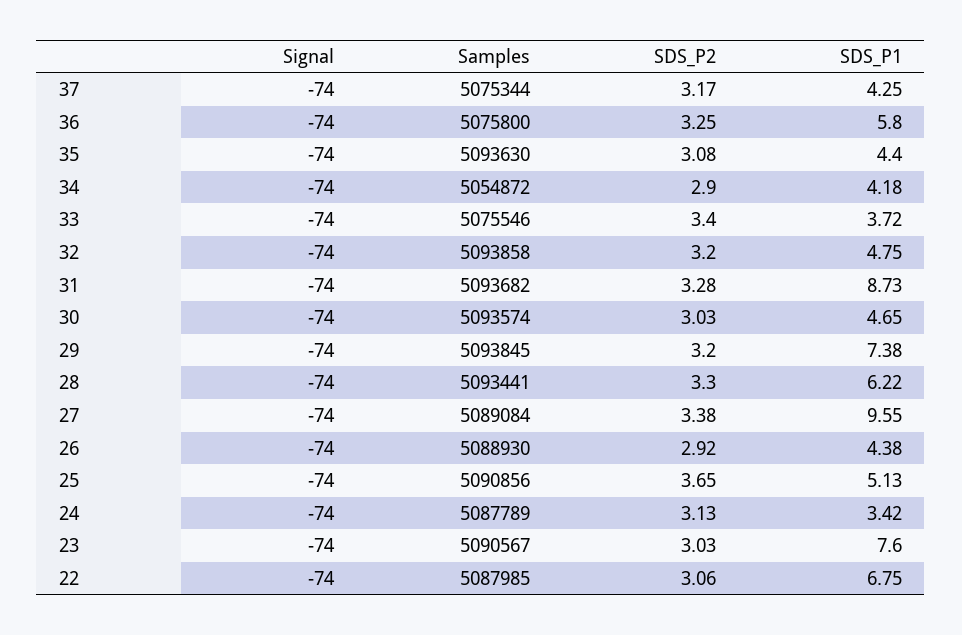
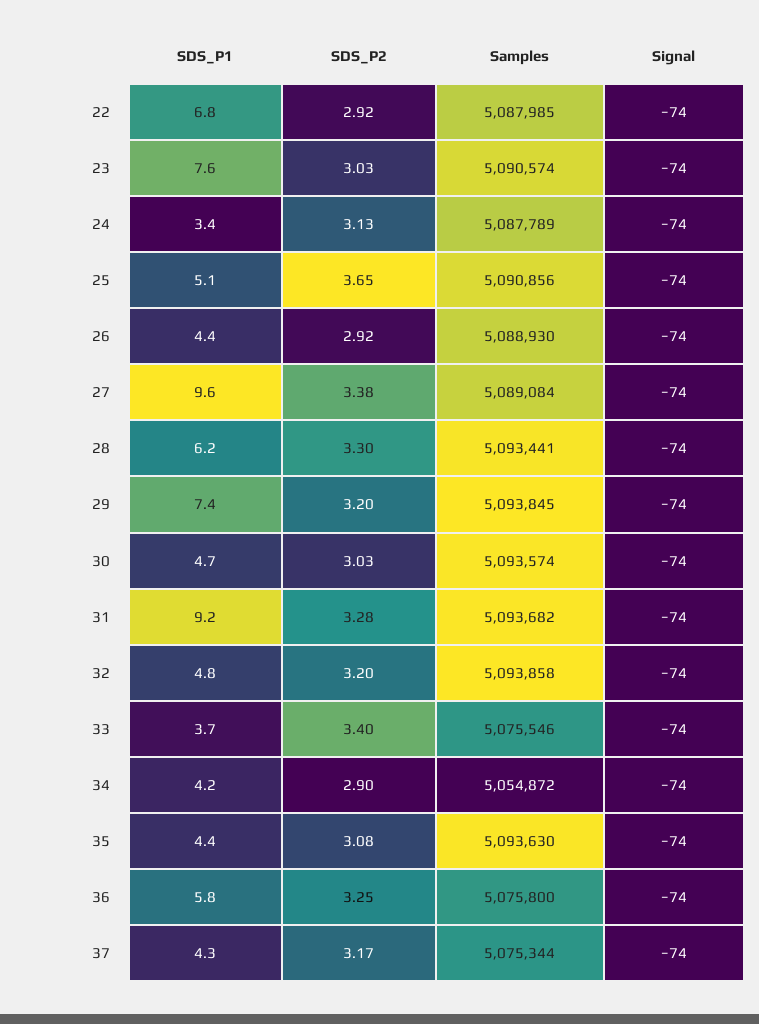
  {
    "Signal": {
      "37": -74,
      "36": -74,
      "35": -74,
      "34": -74,
      "33": -74,
      "32": -74,
      "31": -74,
      "30": -74,
      "29": -74,
      "28": -74,
      "27": -74,
      "26": -74,
      "25": -74,
      "24": -74,
      "23": -74,
      "22": -74
    },
    "Samples": {
      "37": 5075344,
      "36": 5075800,
      "35": 5093630,
      "34": 5054872,
      "33": 5075546,
      "32": 5093858,
      "31": 5093682,
      "30": 5093574,
      "29": 5093845,
      "28": 5093441,
      "27": 5089084,
      "26": 5088930,
      "25": 5090856,
      "24": 5087789,
-     "23": 5090567,
+     "23": 5090574,
      "22": 5087985
    },
    "SDS_P2": {
      "37": 3.17,
      "36": 3.25,
      "35": 3.08,
      "34": 2.9,
      "33": 3.4,
      "32": 3.2,
      "31": 3.28,
      "30": 3.03,
      "29": 3.2,
      "28": 3.3,
      "27": 3.38,
      "26": 2.92,
      "25": 3.65,
      "24": 3.13,
      "23": 3.03,
-     "22": 3.06
+     "22": 2.92
    },
    "SDS_P1": {
      "37": 4.25,
      "36": 5.8,
      "35": 4.4,
      "34": 4.18,
      "33": 3.72,
      "32": 4.75,
-     "31": 8.73,
+     "31": 9.2,
      "30": 4.65,
      "29": 7.38,
      "28": 6.22,
      "27": 9.55,
      "26": 4.38,
      "25": 5.13,
      "24": 3.42,
      "23": 7.6,
      "22": 6.75
    }
  }

